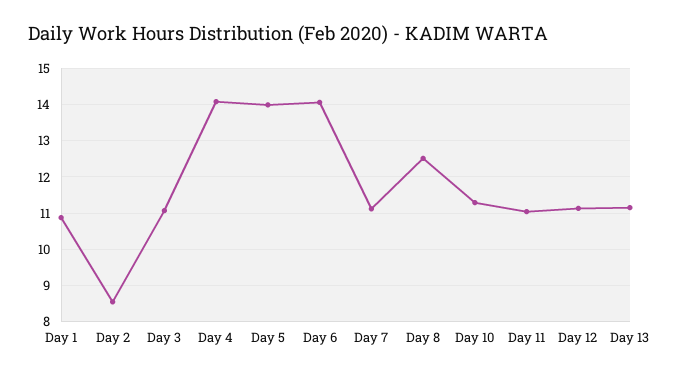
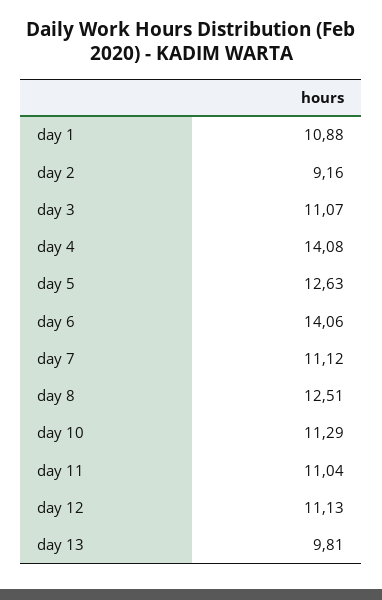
  {
    "Day 1": 10.88,
-   "Day 2": 8.6,
+   "Day 2": 9.16,
    "Day 3": 11.07,
    "Day 4": 14.08,
-   "Day 5": 14,
+   "Day 5": 12.63,
    "Day 6": 14.06,
    "Day 7": 11.12,
    "Day 8": 12.51,
    "Day 10": 11.29,
    "Day 11": 11.04,
    "Day 12": 11.13,
-   "Day 13": 11.2
+   "Day 13": 9.81
  }

